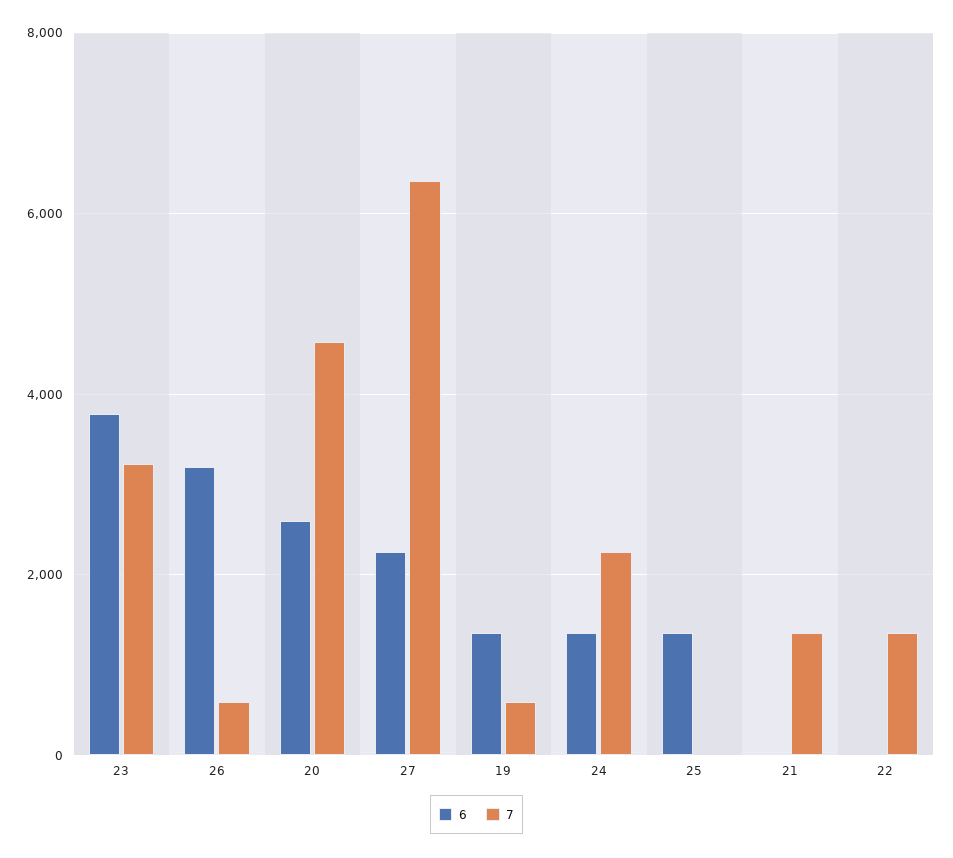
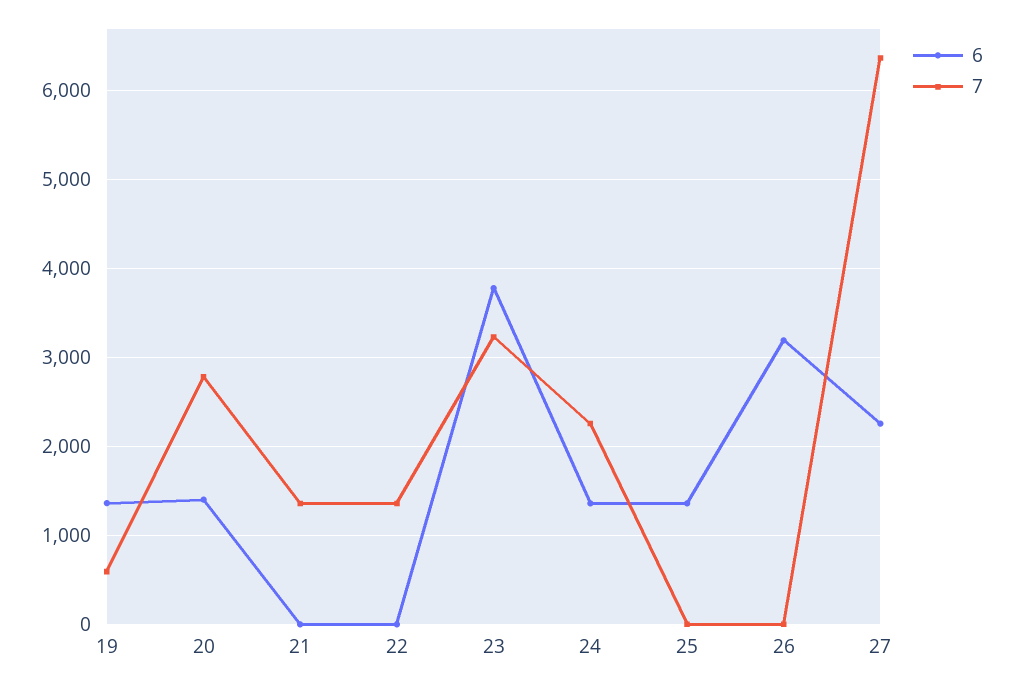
  {
    "6": {
      "23": 3800,
      "26": 3200,
-     "20": 2600,
+     "20": 1400,
      "27": 2300,
      "19": 1400,
      "24": 1400,
      "25": 1400,
      "21": 0,
      "22": 0
    },
    "7": {
      "23": 3200,
-     "26": 600,
+     "26": 0,
-     "20": 4600,
+     "20": 2800,
      "27": 6400,
      "19": 600,
      "24": 2300,
      "25": 0,
      "21": 1400,
      "22": 1400
    }
  }

